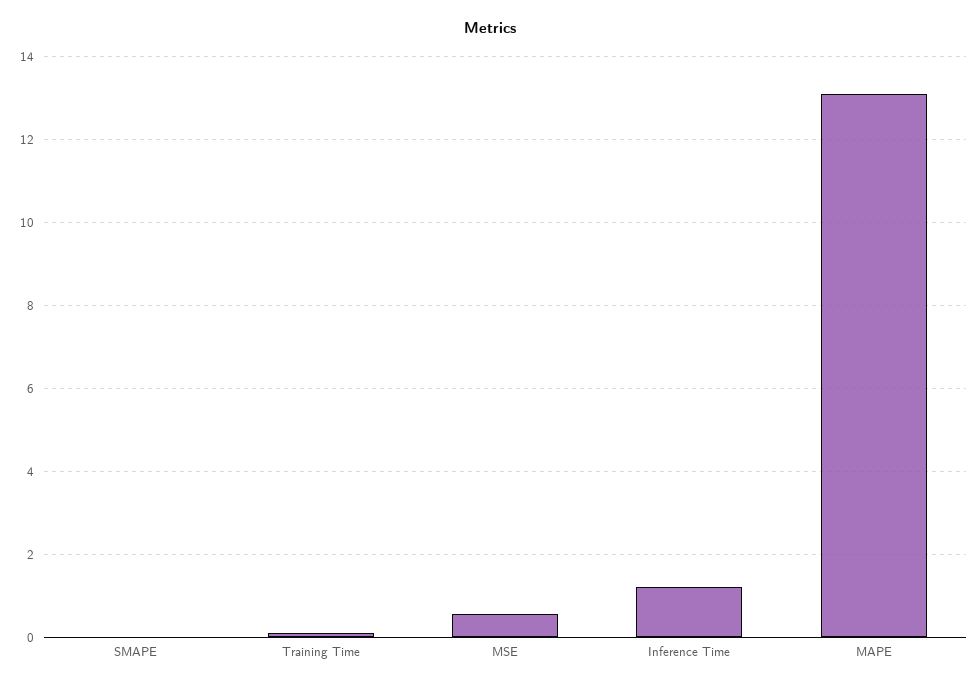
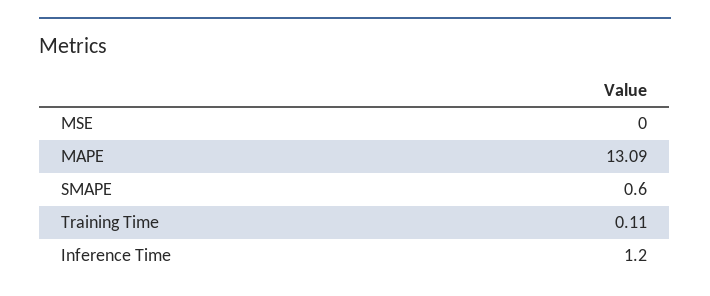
  {
-   "SMAPE": 0,
+   "SMAPE": 0.6,
    "Training Time": 0.11,
-   "MSE": 0.6,
+   "MSE": 0,
    "Inference Time": 1.2,
    "MAPE": 13.09
  }

